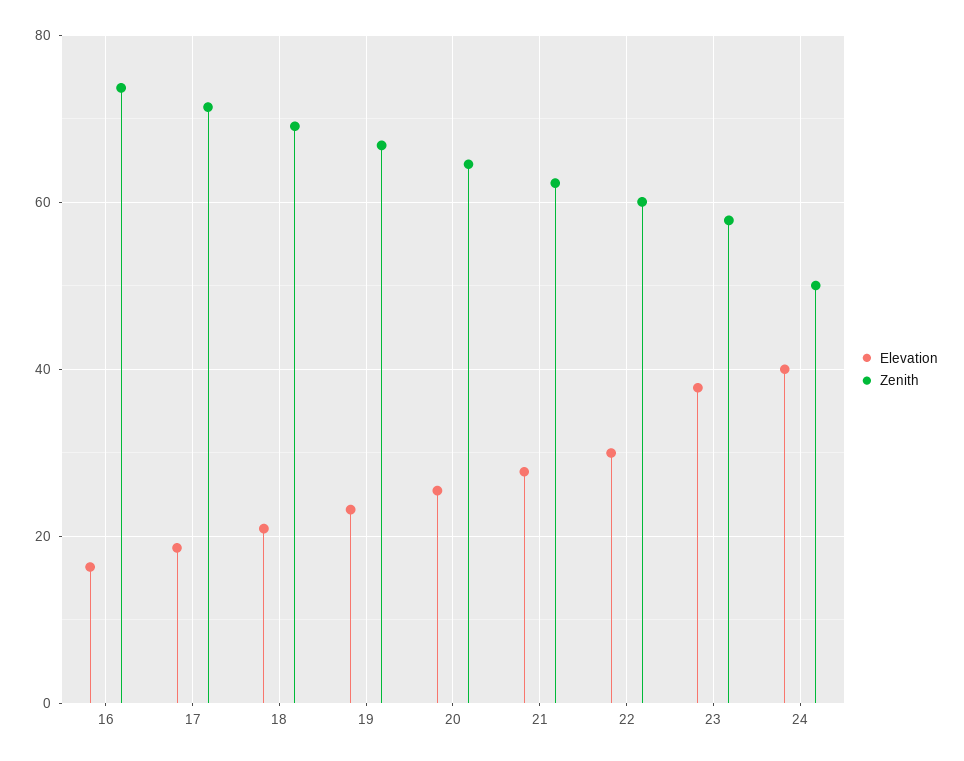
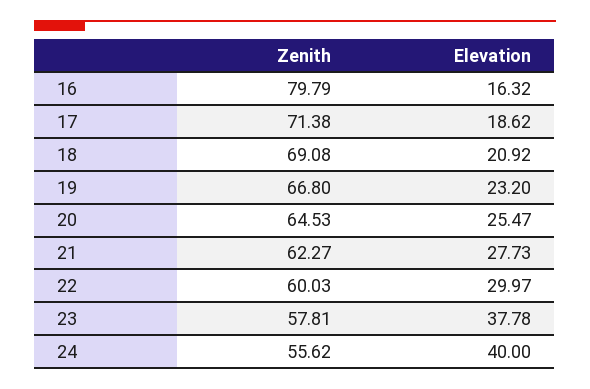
  {
    "Elevation": {
      "16": 16.32,
      "17": 18.62,
      "18": 20.92,
      "19": 23.2,
      "20": 25.47,
      "21": 27.73,
      "22": 29.97,
      "23": 37.78,
      "24": 40
    },
    "Zenith": {
-     "16": 74,
+     "16": 79.79,
      "17": 71.38,
      "18": 69.08,
      "19": 66.8,
      "20": 64.53,
      "21": 62.27,
      "22": 60.03,
      "23": 57.81,
-     "24": 50
+     "24": 55.62
    }
  }

